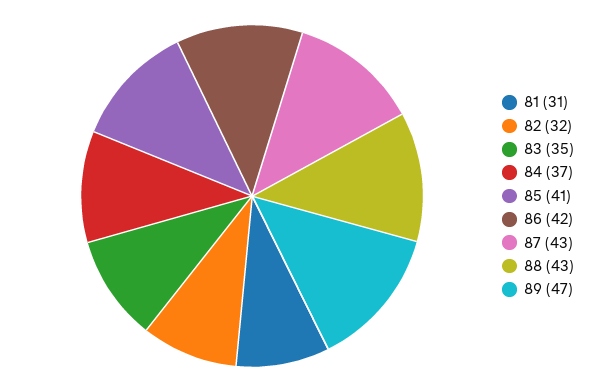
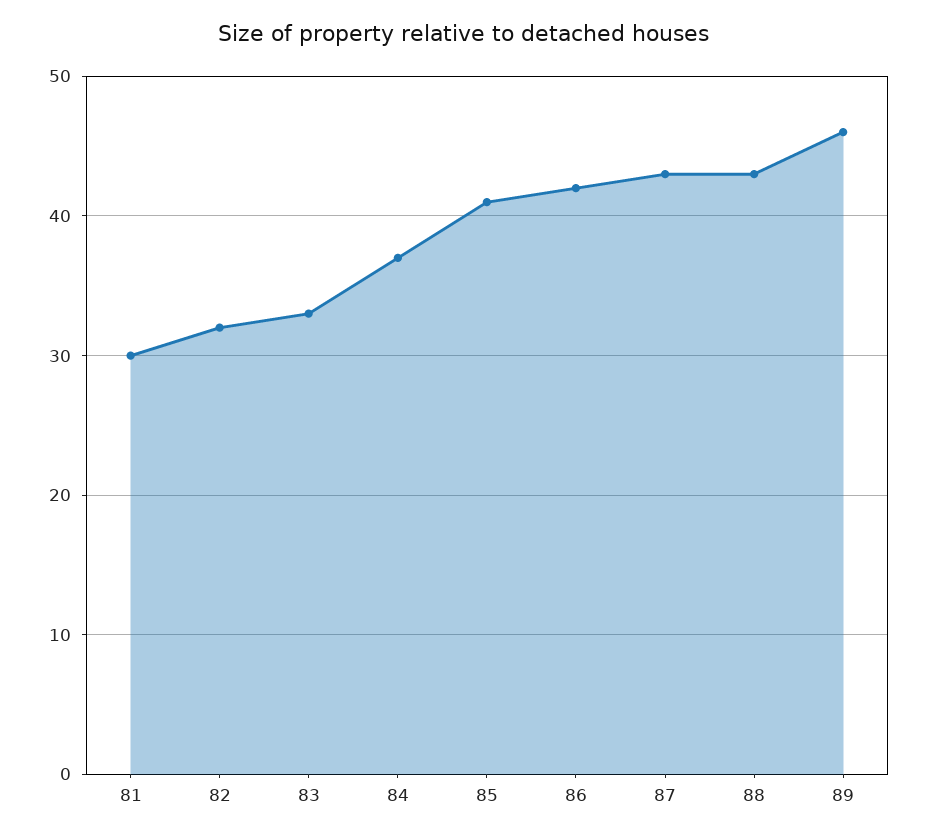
  {
-   "81": 31,
+   "81": 30,
    "82": 32,
-   "83": 35,
+   "83": 33,
    "84": 37,
    "85": 41,
    "86": 42,
    "87": 43,
    "88": 43,
-   "89": 47
+   "89": 46
  }

